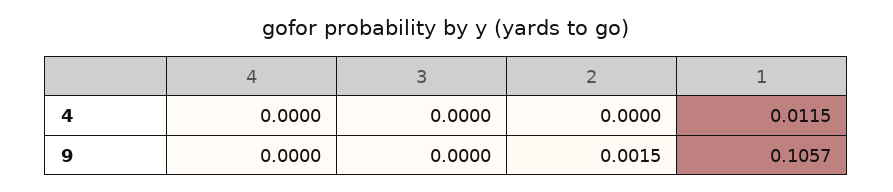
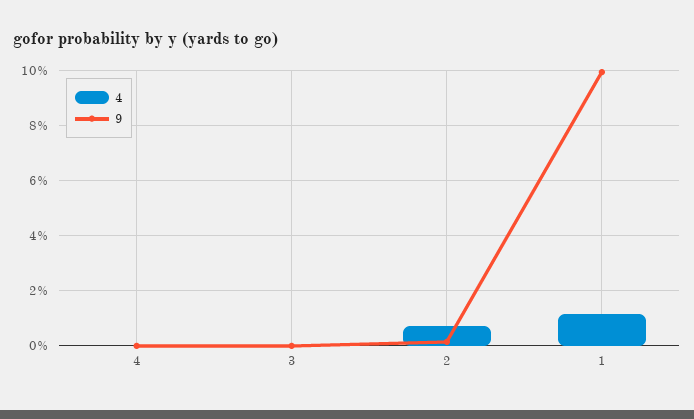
  {
    "4": {
      "4": 0,
      "3": 0,
-     "2": 0,
+     "2": 0.0075,
      "1": 0.0115
    },
    "9": {
      "4": 0,
      "3": 0,
      "2": 0.0015,
-     "1": 0.1057
+     "1": 0.1
    }
  }

